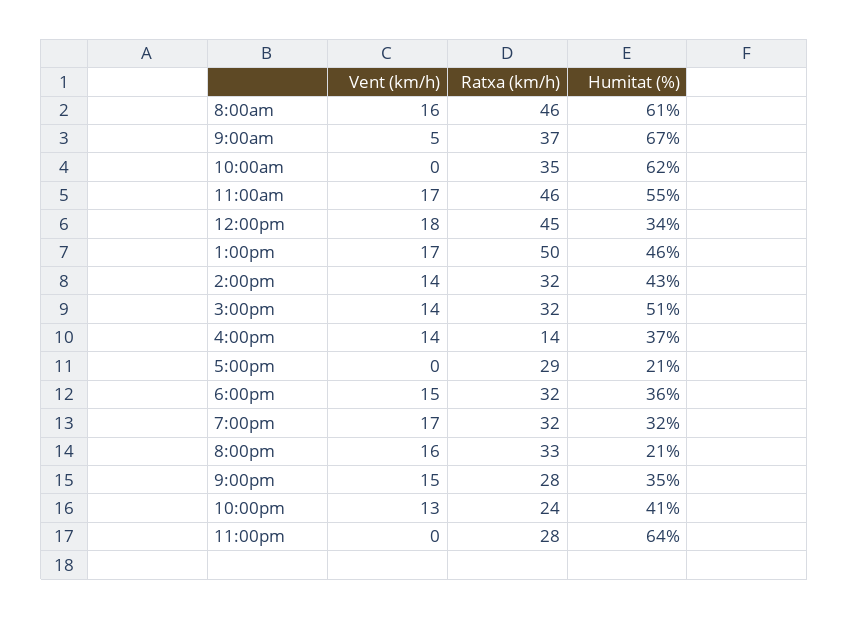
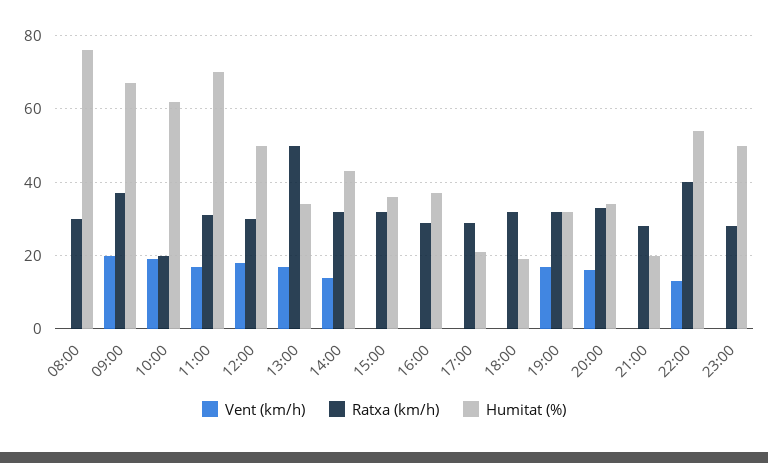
  {
    "Vent (km/h)": {
-     "8:00am": 16,
+     "8:00am": 0,
-     "9:00am": 5,
+     "9:00am": 20,
-     "10:00am": 0,
+     "10:00am": 20,
      "11:00am": 17,
      "12:00pm": 18,
      "1:00pm": 17,
      "2:00pm": 14,
-     "3:00pm": 14,
+     "3:00pm": 0,
-     "4:00pm": 14,
+     "4:00pm": 0,
      "5:00pm": 0,
-     "6:00pm": 15,
+     "6:00pm": 0,
      "7:00pm": 17,
      "8:00pm": 16,
-     "9:00pm": 15,
+     "9:00pm": 0,
      "10:00pm": 13,
      "11:00pm": 0
    },
    "Ratxa (km/h)": {
-     "8:00am": 46,
+     "8:00am": 30,
      "9:00am": 37,
-     "10:00am": 35,
+     "10:00am": 20,
-     "11:00am": 46,
+     "11:00am": 30,
-     "12:00pm": 45,
+     "12:00pm": 30,
      "1:00pm": 50,
      "2:00pm": 32,
      "3:00pm": 32,
-     "4:00pm": 14,
+     "4:00pm": 30,
      "5:00pm": 29,
      "6:00pm": 32,
      "7:00pm": 32,
      "8:00pm": 33,
      "9:00pm": 28,
-     "10:00pm": 24,
+     "10:00pm": 40,
      "11:00pm": 28
    },
    "Humitat (%)": {
-     "8:00am": 61,
+     "8:00am": 75,
      "9:00am": 67,
      "10:00am": 62,
-     "11:00am": 55,
+     "11:00am": 70,
-     "12:00pm": 34,
+     "12:00pm": 50,
-     "1:00pm": 46,
+     "1:00pm": 35,
      "2:00pm": 43,
-     "3:00pm": 51,
+     "3:00pm": 35,
      "4:00pm": 37,
      "5:00pm": 21,
-     "6:00pm": 36,
+     "6:00pm": 20,
      "7:00pm": 32,
-     "8:00pm": 21,
+     "8:00pm": 35,
-     "9:00pm": 35,
+     "9:00pm": 20,
-     "10:00pm": 41,
+     "10:00pm": 55,
-     "11:00pm": 64
+     "11:00pm": 50
    }
  }

